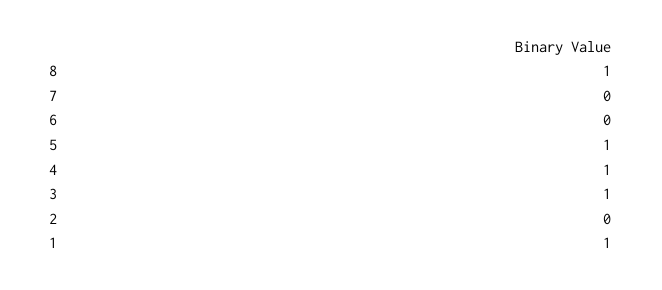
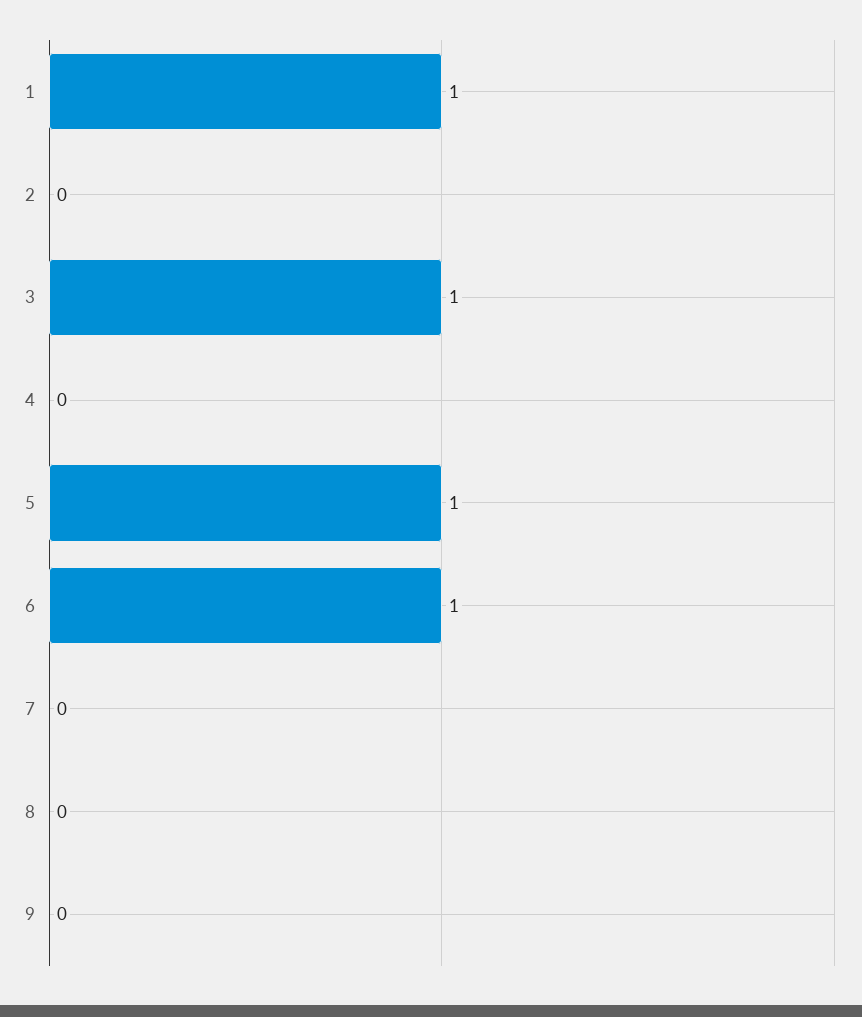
  {
-   "8": 1,
+   "8": 0,
    "7": 0,
-   "6": 0,
+   "6": 1,
    "5": 1,
-   "4": 1,
+   "4": 0,
    "3": 1,
    "2": 0,
-   "1": 1
+   "1": 1,
+   "9": 0
  }

